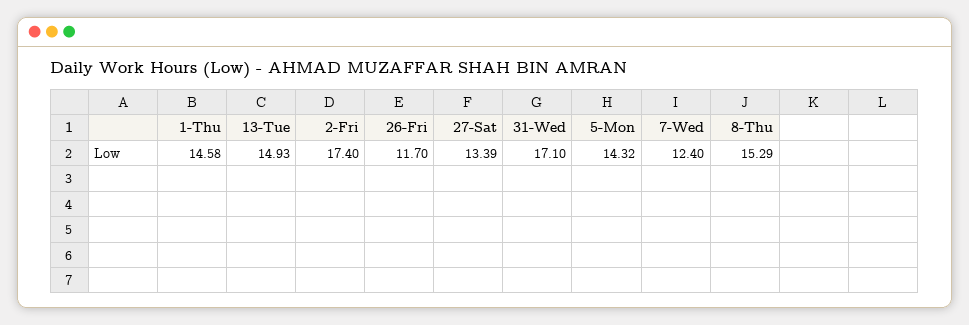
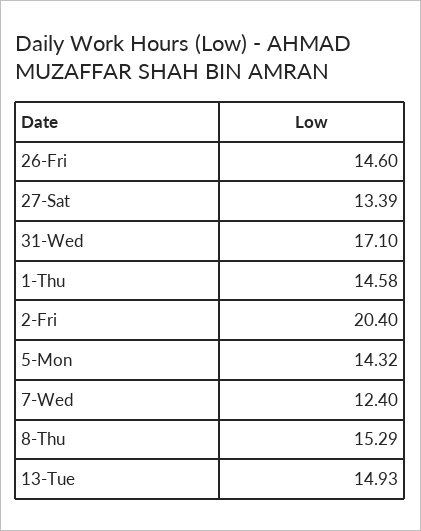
  {
    "1-Thu": 14.58,
    "13-Tue": 14.93,
-   "2-Fri": 17.4,
+   "2-Fri": 20.4,
-   "26-Fri": 11.7,
+   "26-Fri": 14.6,
    "27-Sat": 13.39,
    "31-Wed": 17.1,
    "5-Mon": 14.32,
    "7-Wed": 12.4,
    "8-Thu": 15.29
  }

